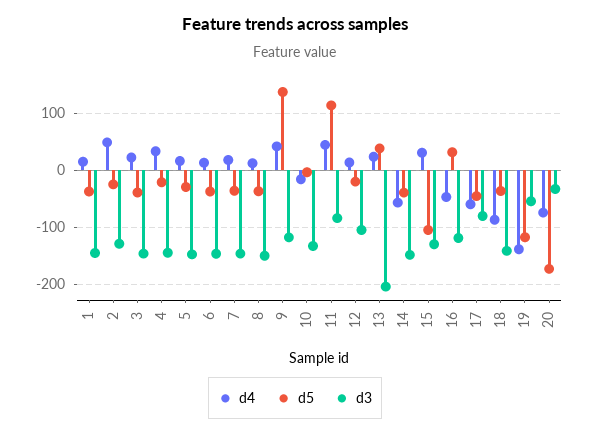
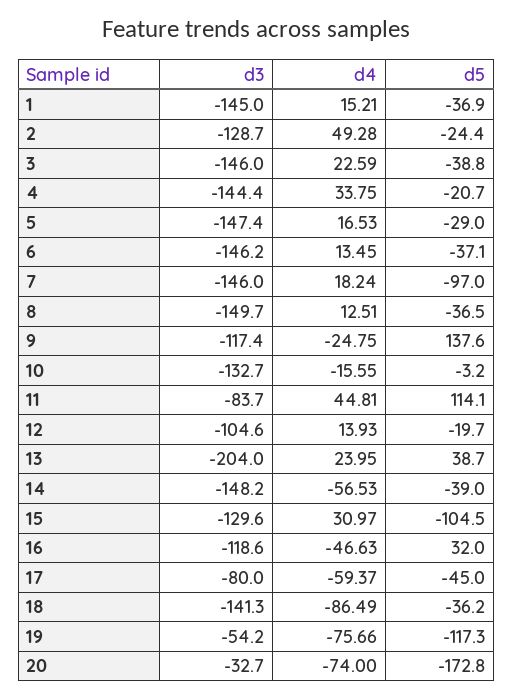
  {
    "d4": {
      "1": 15.21,
      "2": 49.28,
      "3": 22.59,
      "4": 33.75,
      "5": 16.53,
      "6": 13.45,
      "7": 18.24,
      "8": 12.51,
-     "9": 40,
+     "9": -24.75,
      "10": -15.55,
      "11": 44.81,
      "12": 13.93,
      "13": 23.95,
      "14": -56.53,
      "15": 30.97,
      "16": -46.63,
      "17": -59.37,
      "18": -86.49,
-     "19": -140,
+     "19": -75.66,
      "20": -74
    },
    "d5": {
      "1": -36.9,
      "2": -24.4,
      "3": -38.8,
      "4": -20.7,
      "5": -29,
      "6": -37.1,
-     "7": -40,
+     "7": -97,
      "8": -36.5,
      "9": 137.6,
      "10": -3.2,
      "11": 114.1,
      "12": -19.7,
      "13": 38.7,
      "14": -39,
      "15": -104.5,
      "16": 32,
      "17": -45,
      "18": -36.2,
      "19": -117.3,
      "20": -172.8
    },
    "d3": {
      "1": -145,
      "2": -128.7,
      "3": -146,
      "4": -144.4,
      "5": -147.4,
      "6": -146.2,
      "7": -146,
      "8": -149.7,
      "9": -117.4,
      "10": -132.7,
      "11": -83.7,
      "12": -104.6,
      "13": -204,
      "14": -148.2,
      "15": -129.6,
      "16": -118.6,
      "17": -80,
      "18": -141.3,
      "19": -54.2,
      "20": -32.7
    }
  }

